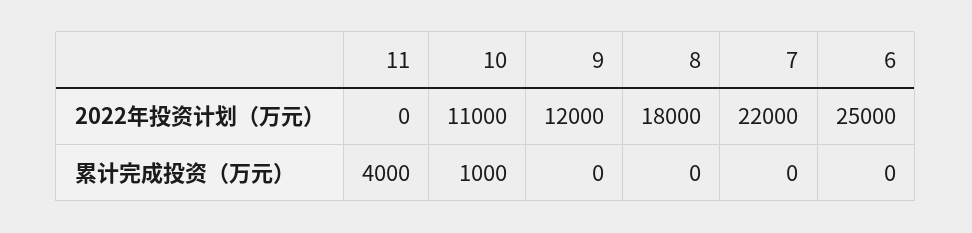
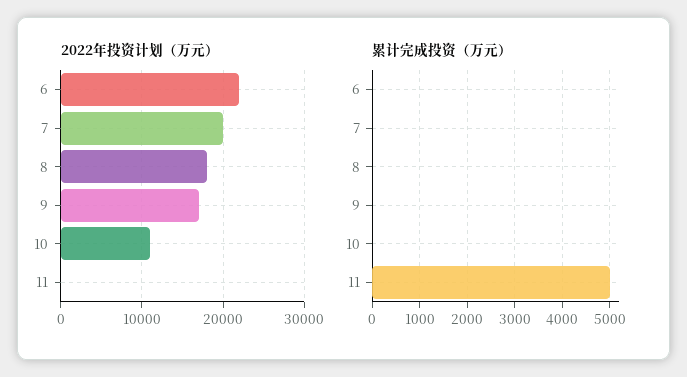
  {
    "2022年投资计划（万元）": {
      "11": 0,
      "10": 11000,
-     "9": 12000,
+     "9": 17000,
      "8": 18000,
-     "7": 22000,
+     "7": 20000,
-     "6": 25000
+     "6": 22000
    },
    "累计完成投资（万元）": {
-     "11": 4000,
+     "11": 5000,
-     "10": 1000,
+     "10": 0,
      "9": 0,
      "8": 0,
      "7": 0,
      "6": 0
    }
  }

